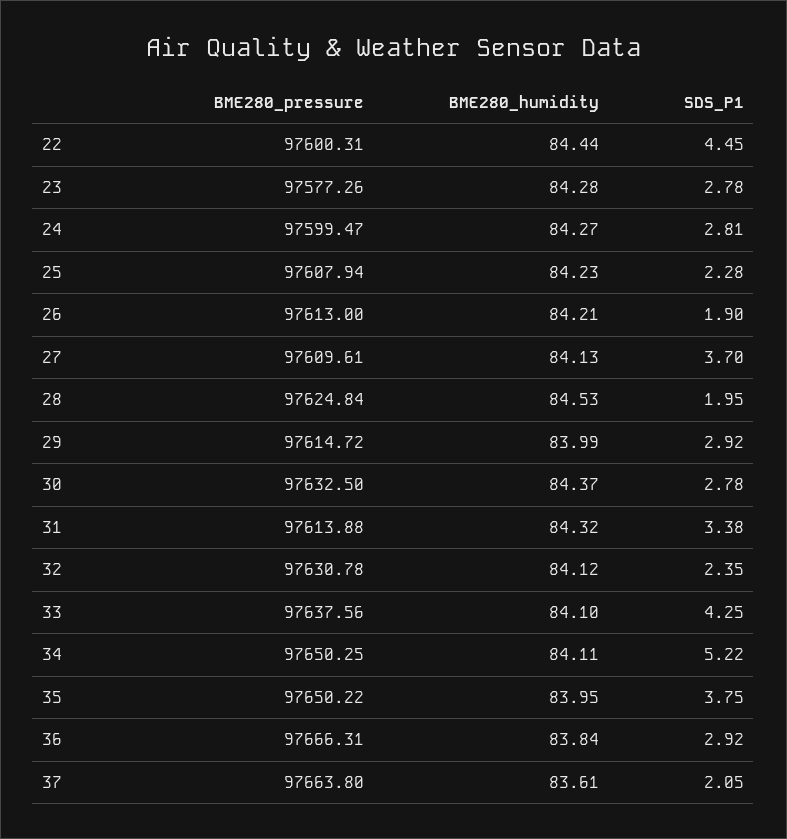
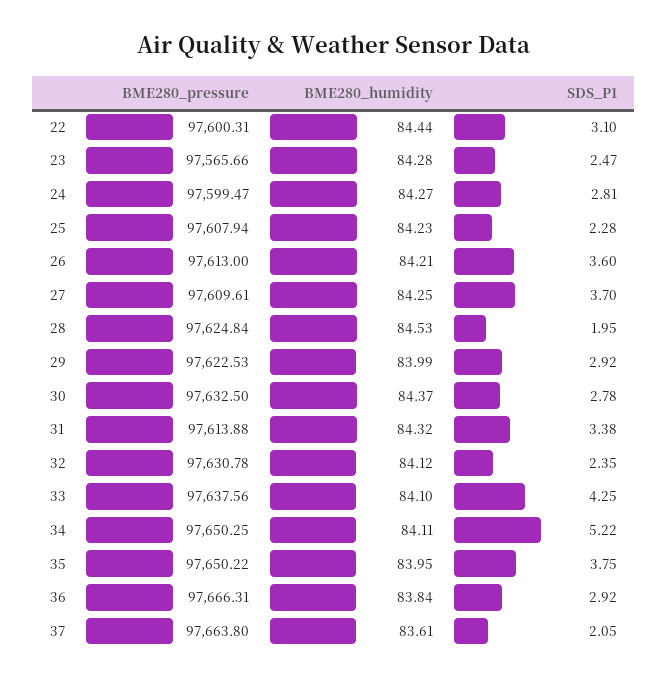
  {
    "BME280_pressure": {
      "22": 97600.31,
-     "23": 97577.26,
+     "23": 97565.66,
      "24": 97599.47,
      "25": 97607.94,
      "26": 97613,
      "27": 97609.61,
      "28": 97624.84,
-     "29": 97614.72,
+     "29": 97622.53,
      "30": 97632.5,
      "31": 97613.88,
      "32": 97630.78,
      "33": 97637.56,
      "34": 97650.25,
      "35": 97650.22,
      "36": 97666.31,
      "37": 97663.8
    },
    "BME280_humidity": {
      "22": 84.44,
      "23": 84.28,
      "24": 84.27,
      "25": 84.23,
      "26": 84.21,
-     "27": 84.13,
+     "27": 84.25,
      "28": 84.53,
      "29": 83.99,
      "30": 84.37,
      "31": 84.32,
      "32": 84.12,
      "33": 84.1,
      "34": 84.11,
      "35": 83.95,
      "36": 83.84,
      "37": 83.61
    },
    "SDS_P1": {
-     "22": 4.45,
+     "22": 3.1,
-     "23": 2.78,
+     "23": 2.47,
      "24": 2.81,
      "25": 2.28,
-     "26": 1.9,
+     "26": 3.6,
      "27": 3.7,
      "28": 1.95,
      "29": 2.92,
      "30": 2.78,
      "31": 3.38,
      "32": 2.35,
      "33": 4.25,
      "34": 5.22,
      "35": 3.75,
      "36": 2.92,
      "37": 2.05
    }
  }

